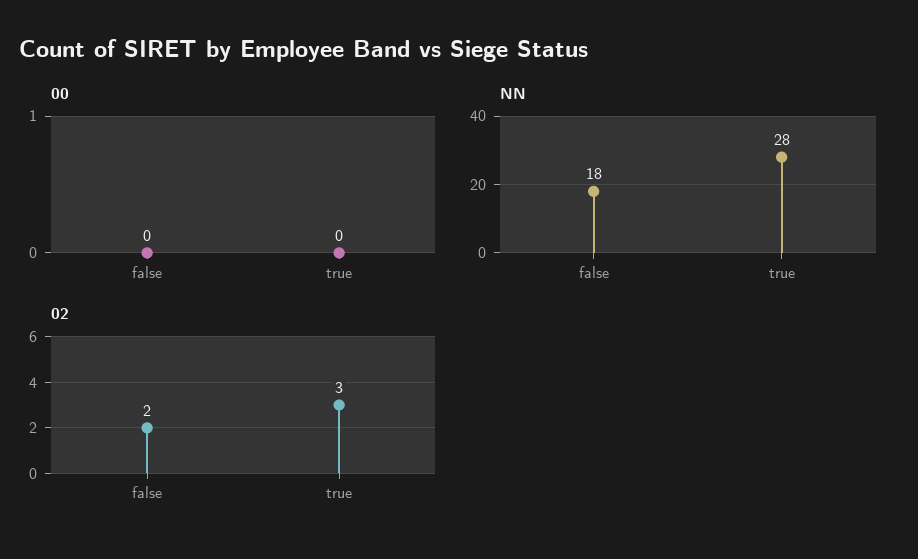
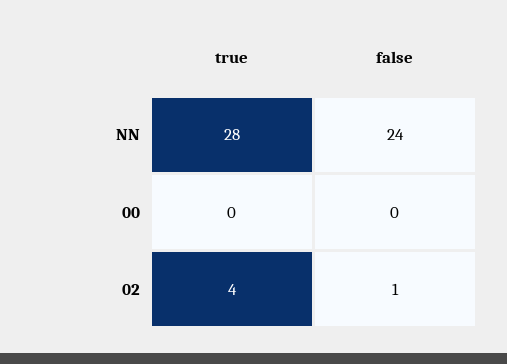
  {
    "00": {
      "false": 0,
      "true": 0
    },
    "NN": {
-     "false": 18,
+     "false": 24,
      "true": 28
    },
    "02": {
-     "false": 2,
+     "false": 1,
-     "true": 3
+     "true": 4
    }
  }

